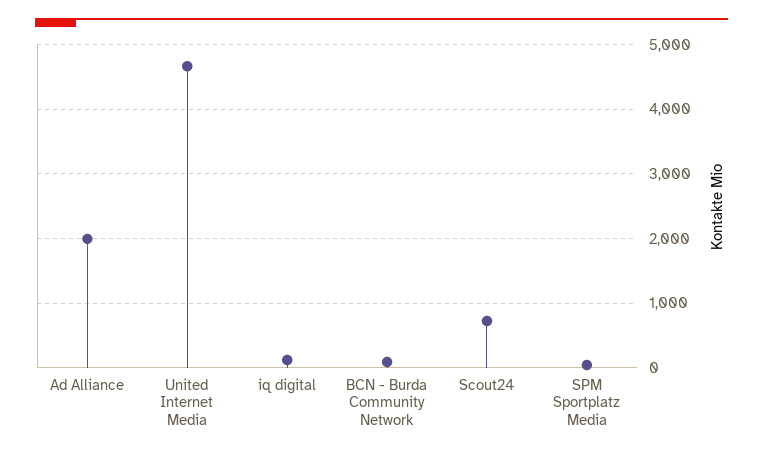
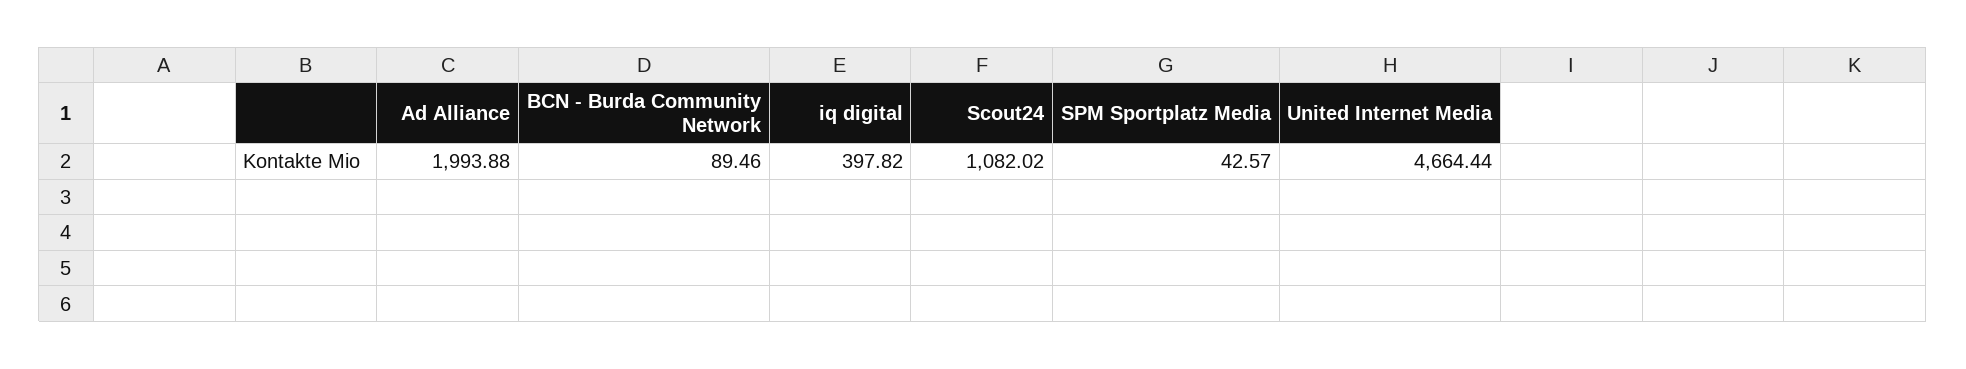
  {
    "Ad Alliance": 1993.88,
    "United Internet Media": 4664.44,
-   "iq digital": 100,
+   "iq digital": 397.82,
    "BCN - Burda Community Network": 89.46,
-   "Scout24": 700,
+   "Scout24": 1082.02,
    "SPM Sportplatz Media": 42.57
  }

